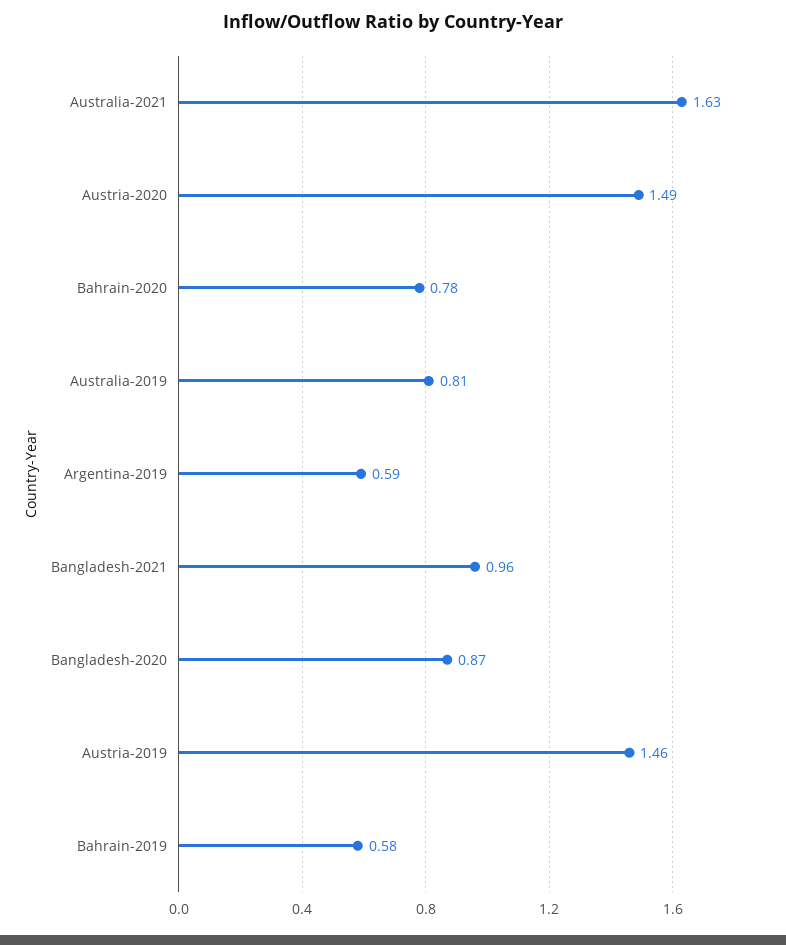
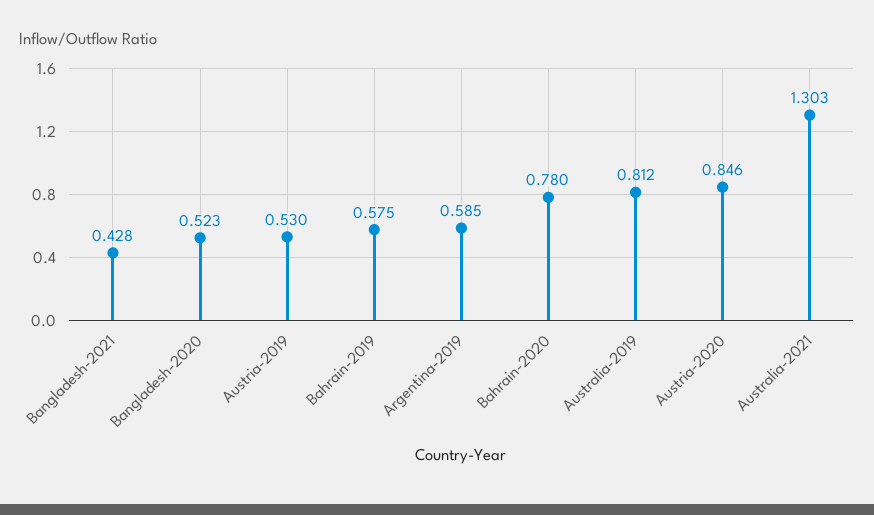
  {
-   "Australia-2021": 1.63,
+   "Australia-2021": 1.303,
-   "Austria-2020": 1.49,
+   "Austria-2020": 0.846,
    "Bahrain-2020": 0.78,
    "Australia-2019": 0.812,
    "Argentina-2019": 0.585,
-   "Bangladesh-2021": 0.96,
+   "Bangladesh-2021": 0.428,
-   "Bangladesh-2020": 0.87,
+   "Bangladesh-2020": 0.523,
-   "Austria-2019": 1.46,
+   "Austria-2019": 0.53,
    "Bahrain-2019": 0.575
  }

